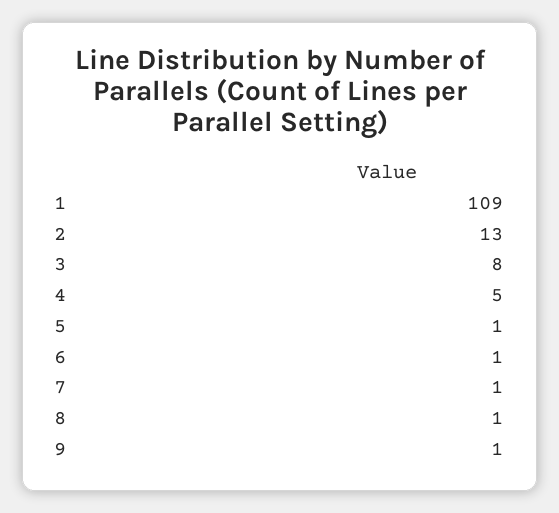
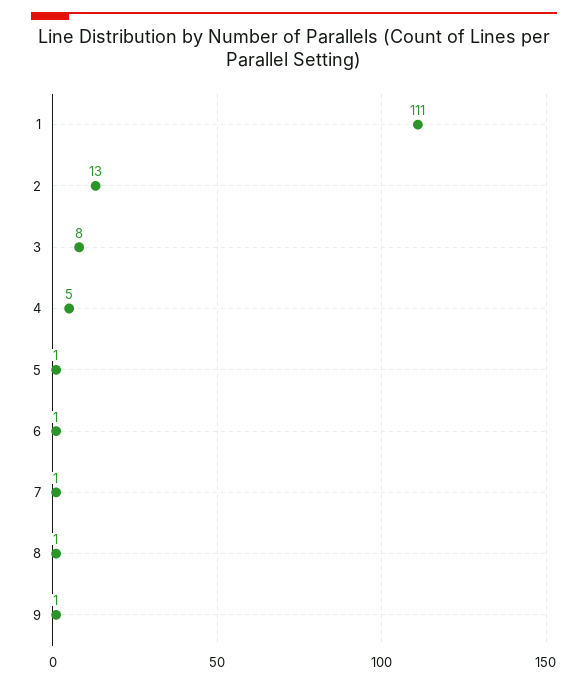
  {
-   "1": 109,
+   "1": 111,
    "2": 13,
    "3": 8,
    "4": 5,
    "5": 1,
    "6": 1,
    "7": 1,
    "8": 1,
    "9": 1
  }

